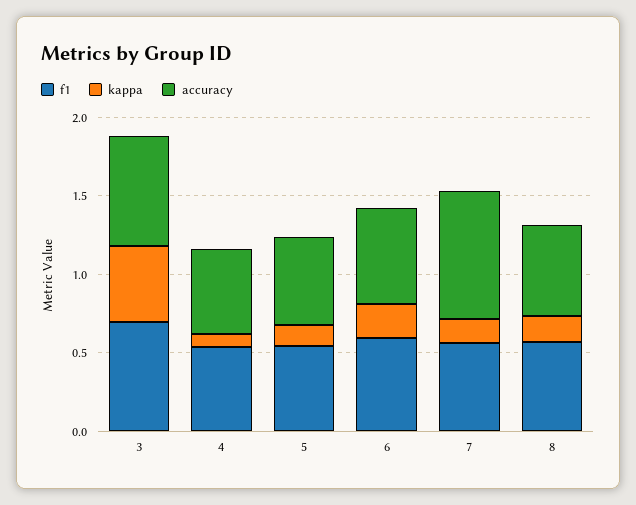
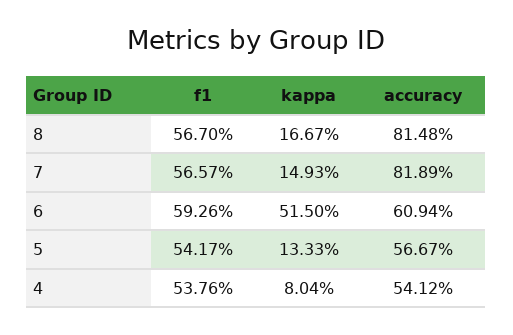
  {
    "f1": {
-     "3": 0.7,
      "4": 0.5376,
      "5": 0.5417,
      "6": 0.5926,
      "7": 0.5657,
      "8": 0.567
    },
    "kappa": {
-     "3": 0.5,
      "4": 0.0804,
      "5": 0.1333,
-     "6": 0.2,
+     "6": 0.515,
      "7": 0.1493,
      "8": 0.1667
    },
    "accuracy": {
-     "3": 0.7,
      "4": 0.5412,
      "5": 0.5667,
      "6": 0.6094,
      "7": 0.8189,
-     "8": 0.6
+     "8": 0.8148
    }
  }

